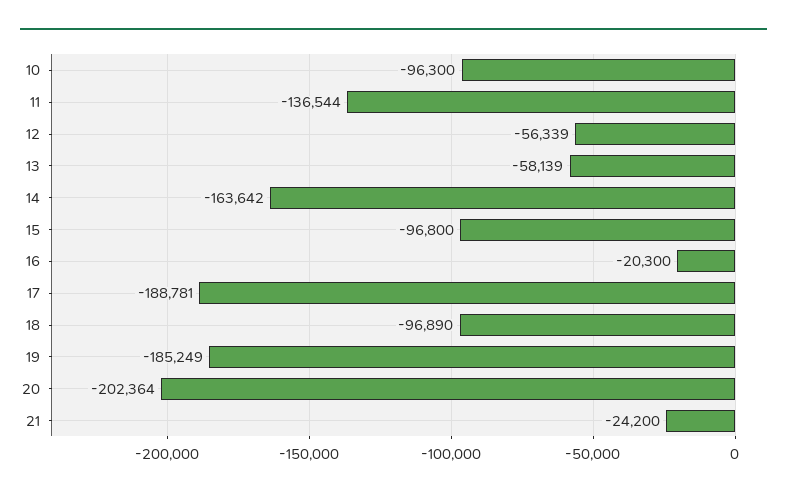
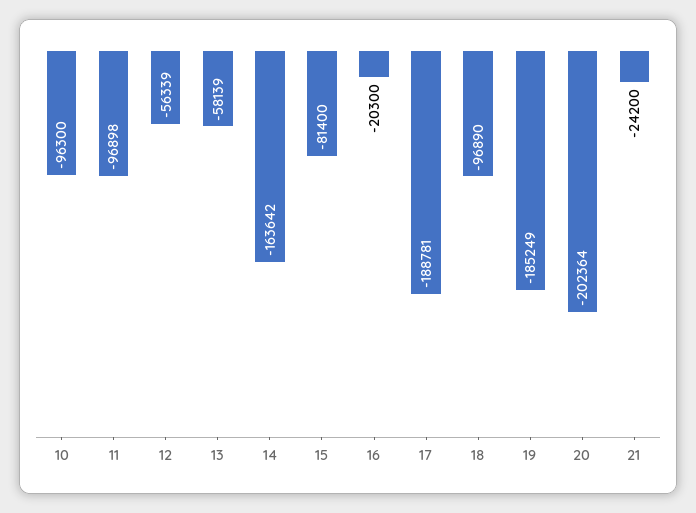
  {
    "10": -96300,
-   "11": -136544,
+   "11": -96898,
    "12": -56339,
    "13": -58139,
    "14": -163642,
-   "15": -96800,
+   "15": -81400,
    "16": -20300,
    "17": -188781,
    "18": -96890,
    "19": -185249,
    "20": -202364,
    "21": -24200
  }

